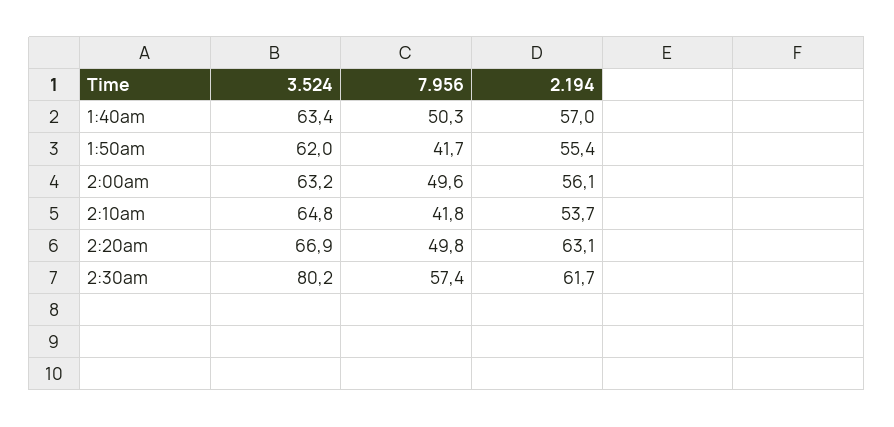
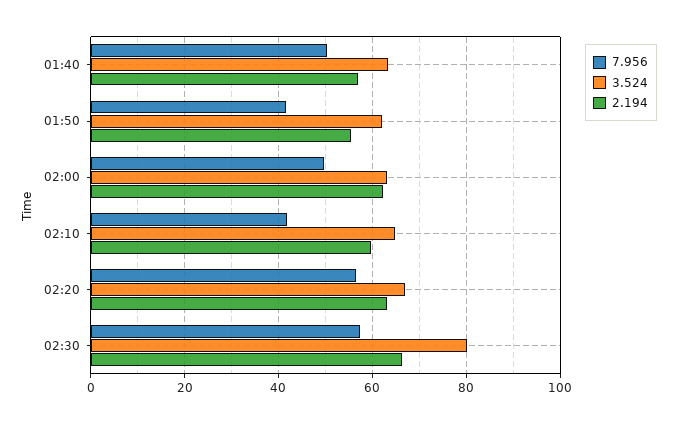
  {
    "3.524": {
      "1:40am": 63.4,
      "1:50am": 62,
      "2:00am": 63.2,
      "2:10am": 64.8,
      "2:20am": 66.9,
      "2:30am": 80.2
    },
    "7.956": {
      "1:40am": 50.3,
      "1:50am": 41.7,
      "2:00am": 49.6,
      "2:10am": 41.8,
-     "2:20am": 49.8,
+     "2:20am": 56,
      "2:30am": 57.4
    },
    "2.194": {
      "1:40am": 57,
      "1:50am": 55.4,
-     "2:00am": 56.1,
+     "2:00am": 62,
-     "2:10am": 53.7,
+     "2:10am": 60,
      "2:20am": 63.1,
-     "2:30am": 61.7
+     "2:30am": 66
    }
  }

